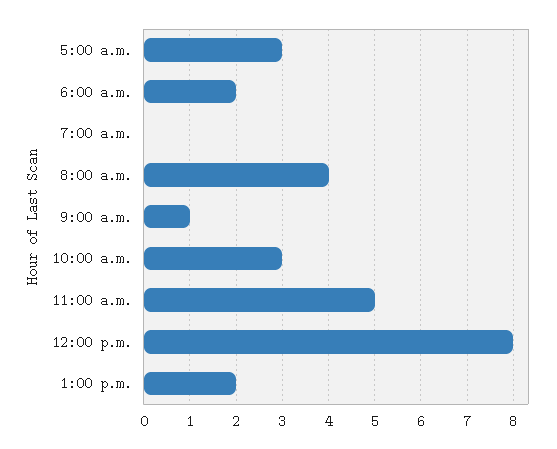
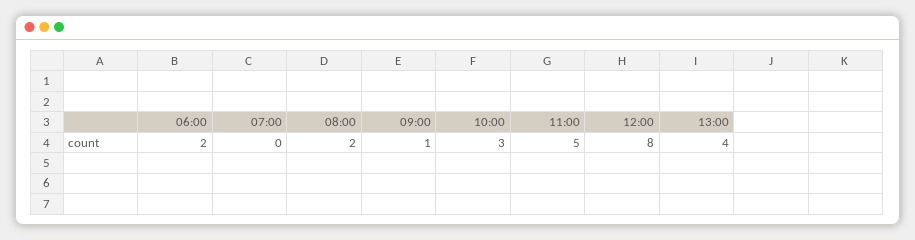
  {
-   "5:00 a.m.": 3,
    "6:00 a.m.": 2,
    "7:00 a.m.": 0,
-   "8:00 a.m.": 4,
+   "8:00 a.m.": 2,
    "9:00 a.m.": 1,
    "10:00 a.m.": 3,
    "11:00 a.m.": 5,
    "12:00 p.m.": 8,
-   "1:00 p.m.": 2
+   "1:00 p.m.": 4
  }

